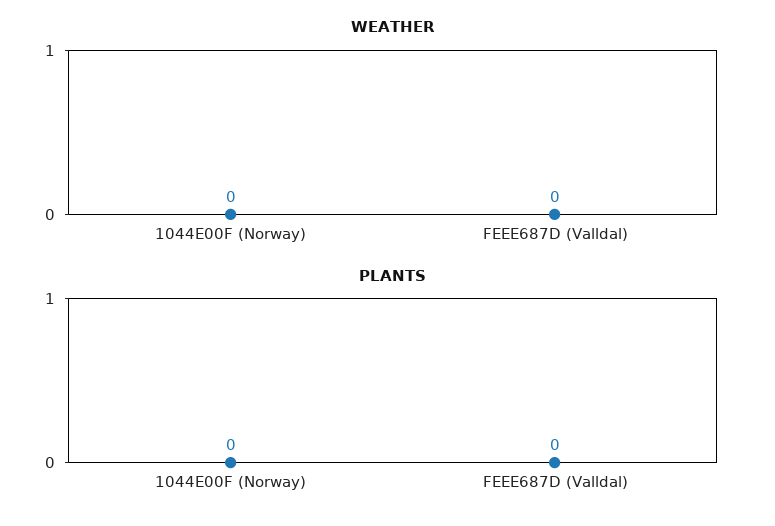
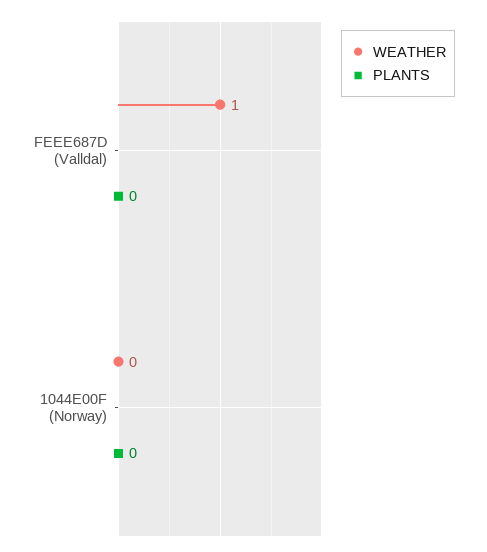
  {
    "WEATHER": {
      "1044E00F (Norway)": 0,
-     "FEEE687D (Valldal)": 0
+     "FEEE687D (Valldal)": 1
    },
    "PLANTS": {
      "1044E00F (Norway)": 0,
      "FEEE687D (Valldal)": 0
    }
  }

